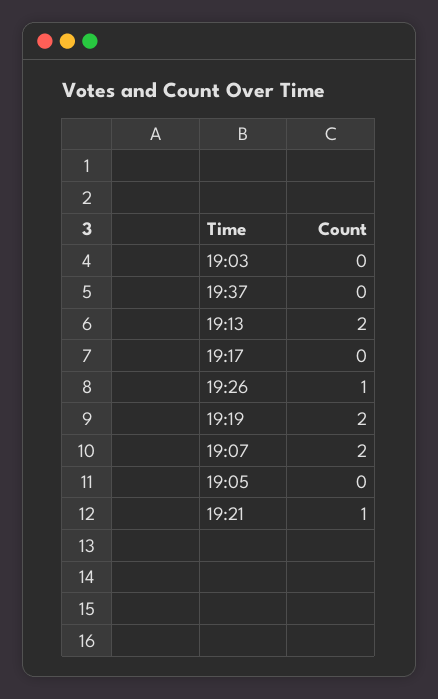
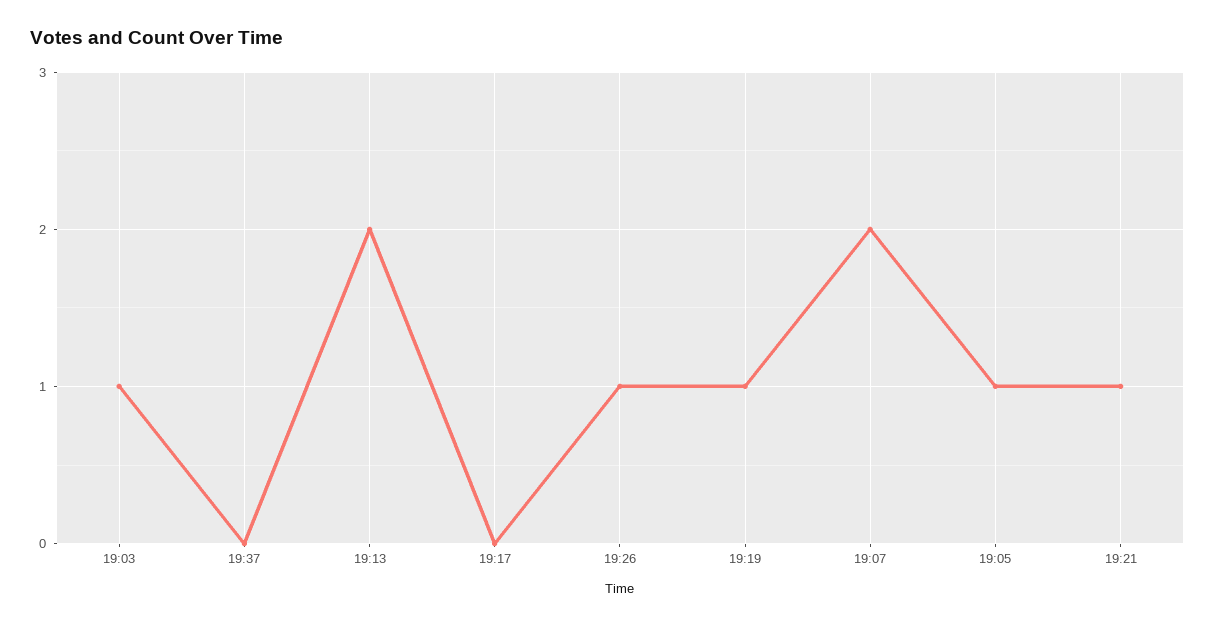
  {
-   "19:03": 0,
+   "19:03": 1,
    "19:37": 0,
    "19:13": 2,
    "19:17": 0,
    "19:26": 1,
-   "19:19": 2,
+   "19:19": 1,
    "19:07": 2,
-   "19:05": 0,
+   "19:05": 1,
    "19:21": 1
  }

